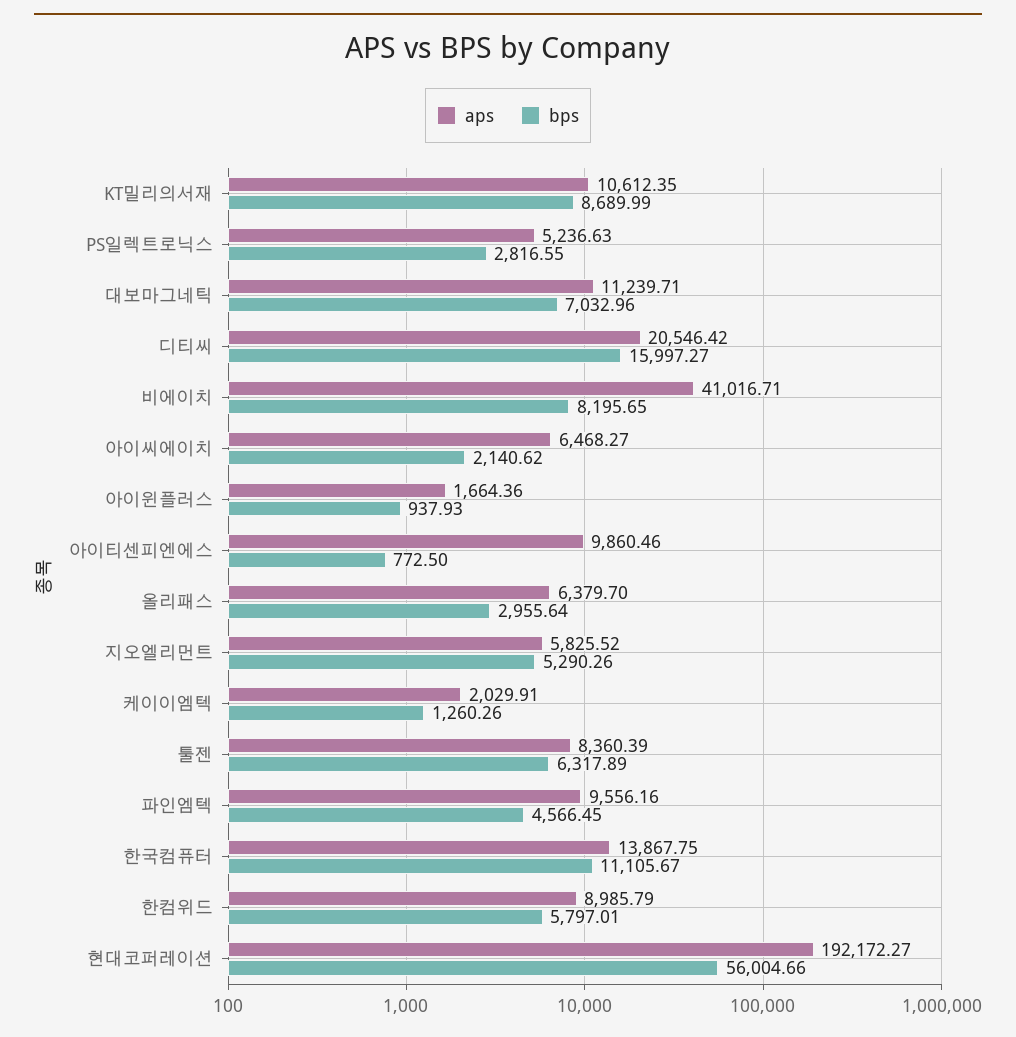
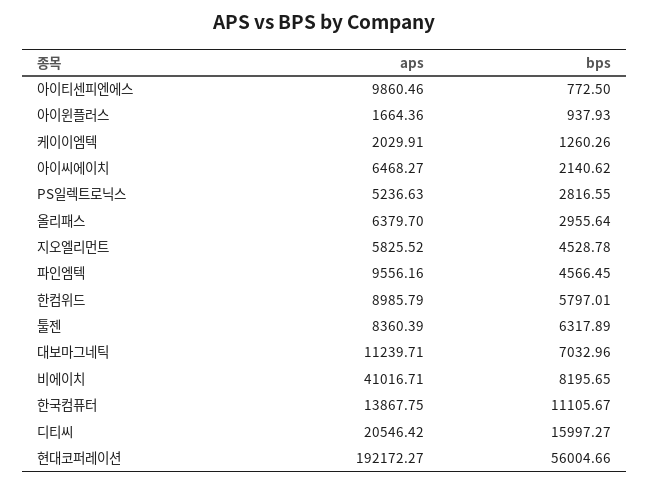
  {
    "aps": {
-     "KT밀리의서재": 10612.35,
      "PS일렉트로닉스": 5236.63,
      "대보마그네틱": 11239.71,
      "디티씨": 20546.42,
      "비에이치": 41016.71,
      "아이씨에이치": 6468.27,
      "아이윈플러스": 1664.36,
      "아이티센피엔에스": 9860.46,
      "올리패스": 6379.7,
      "지오엘리먼트": 5825.52,
      "케이이엠텍": 2029.91,
      "툴젠": 8360.39,
      "파인엠텍": 9556.16,
      "한국컴퓨터": 13867.75,
      "한컴위드": 8985.79,
      "현대코퍼레이션": 192172.27
    },
    "bps": {
-     "KT밀리의서재": 8689.99,
      "PS일렉트로닉스": 2816.55,
      "대보마그네틱": 7032.96,
      "디티씨": 15997.27,
      "비에이치": 8195.65,
      "아이씨에이치": 2140.62,
      "아이윈플러스": 937.93,
      "아이티센피엔에스": 772.5,
      "올리패스": 2955.64,
-     "지오엘리먼트": 5290.26,
+     "지오엘리먼트": 4528.78,
      "케이이엠텍": 1260.26,
      "툴젠": 6317.89,
      "파인엠텍": 4566.45,
      "한국컴퓨터": 11105.67,
      "한컴위드": 5797.01,
      "현대코퍼레이션": 56004.66
    }
  }

